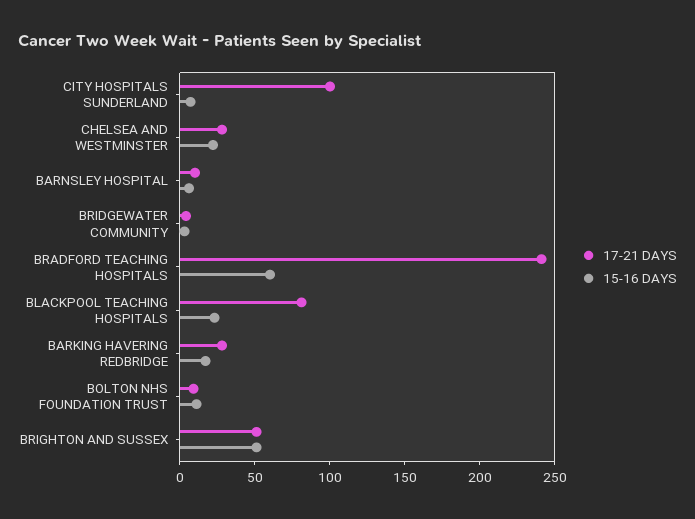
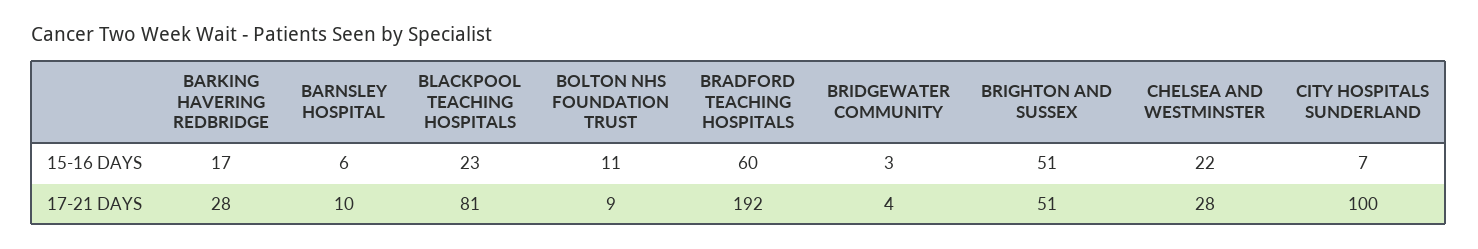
  {
    "17-21 DAYS": {
      "CITY HOSPITALS SUNDERLAND": 100,
      "CHELSEA AND WESTMINSTER": 28,
      "BARNSLEY HOSPITAL": 10,
      "BRIDGEWATER COMMUNITY": 4,
-     "BRADFORD TEACHING HOSPITALS": 240,
+     "BRADFORD TEACHING HOSPITALS": 192,
      "BLACKPOOL TEACHING HOSPITALS": 81,
      "BARKING HAVERING REDBRIDGE": 28,
      "BOLTON NHS FOUNDATION TRUST": 9,
      "BRIGHTON AND SUSSEX": 51
    },
    "15-16 DAYS": {
      "CITY HOSPITALS SUNDERLAND": 7,
      "CHELSEA AND WESTMINSTER": 22,
      "BARNSLEY HOSPITAL": 6,
      "BRIDGEWATER COMMUNITY": 3,
      "BRADFORD TEACHING HOSPITALS": 60,
      "BLACKPOOL TEACHING HOSPITALS": 23,
      "BARKING HAVERING REDBRIDGE": 17,
      "BOLTON NHS FOUNDATION TRUST": 11,
      "BRIGHTON AND SUSSEX": 51
    }
  }

